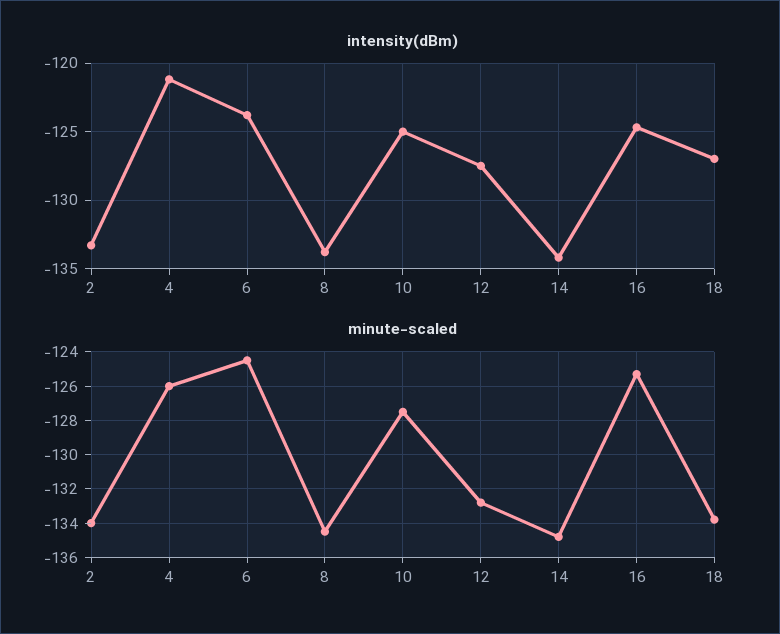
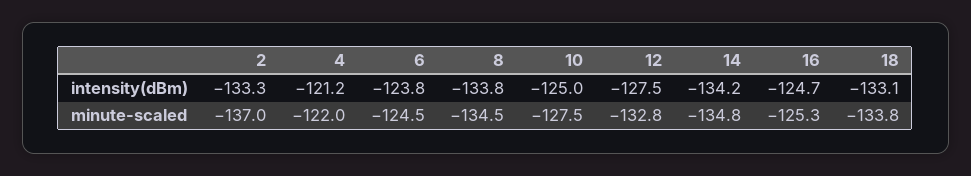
  {
    "intensity(dBm)": {
      "2": -133.3,
      "4": -121.2,
      "6": -123.8,
      "8": -133.8,
      "10": -125,
      "12": -127.5,
      "14": -134.2,
      "16": -124.7,
-     "18": -127
+     "18": -133.1
    },
    "minute-scaled": {
-     "2": -134,
+     "2": -137,
-     "4": -126,
+     "4": -122,
      "6": -124.5,
      "8": -134.5,
      "10": -127.5,
      "12": -132.8,
      "14": -134.8,
      "16": -125.3,
      "18": -133.8
    }
  }

